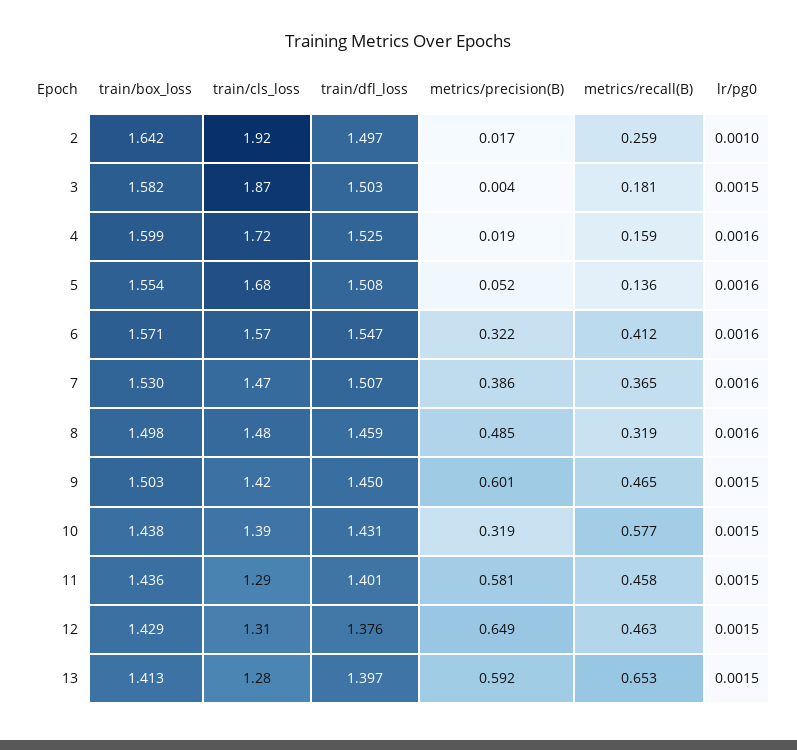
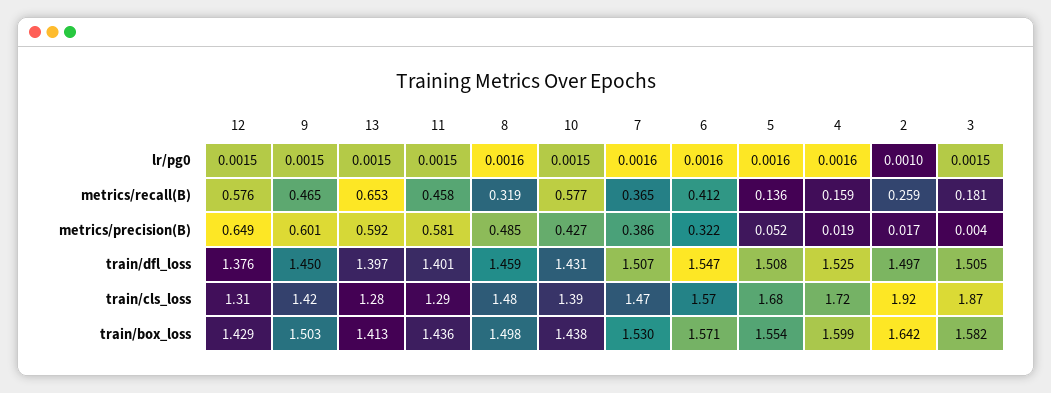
  {
    "train/box_loss": {
      "2": 1.642,
      "3": 1.582,
      "4": 1.599,
      "5": 1.554,
      "6": 1.571,
      "7": 1.53,
      "8": 1.498,
      "9": 1.503,
      "10": 1.438,
      "11": 1.436,
      "12": 1.429,
      "13": 1.413
    },
    "train/cls_loss": {
      "2": 1.92,
      "3": 1.87,
      "4": 1.72,
      "5": 1.68,
      "6": 1.57,
      "7": 1.47,
      "8": 1.48,
      "9": 1.42,
      "10": 1.39,
      "11": 1.29,
      "12": 1.31,
      "13": 1.28
    },
    "train/dfl_loss": {
      "2": 1.497,
-     "3": 1.503,
+     "3": 1.505,
      "4": 1.525,
      "5": 1.508,
      "6": 1.547,
      "7": 1.507,
      "8": 1.459,
      "9": 1.45,
      "10": 1.431,
      "11": 1.401,
      "12": 1.376,
      "13": 1.397
    },
    "metrics/precision(B)": {
      "2": 0.017,
      "3": 0.004,
      "4": 0.019,
      "5": 0.052,
      "6": 0.322,
      "7": 0.386,
      "8": 0.485,
      "9": 0.601,
-     "10": 0.319,
+     "10": 0.427,
      "11": 0.581,
      "12": 0.649,
      "13": 0.592
    },
    "metrics/recall(B)": {
      "2": 0.259,
      "3": 0.181,
      "4": 0.159,
      "5": 0.136,
      "6": 0.412,
      "7": 0.365,
      "8": 0.319,
      "9": 0.465,
      "10": 0.577,
      "11": 0.458,
-     "12": 0.463,
+     "12": 0.576,
      "13": 0.653
    },
    "lr/pg0": {
      "2": 0.001,
      "3": 0.0015,
      "4": 0.0016,
      "5": 0.0016,
      "6": 0.0016,
      "7": 0.0016,
      "8": 0.0016,
      "9": 0.0015,
      "10": 0.0015,
      "11": 0.0015,
      "12": 0.0015,
      "13": 0.0015
    }
  }

